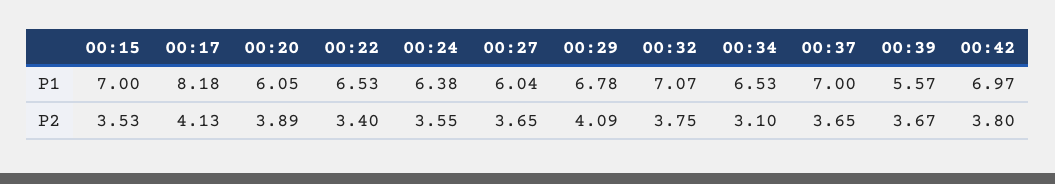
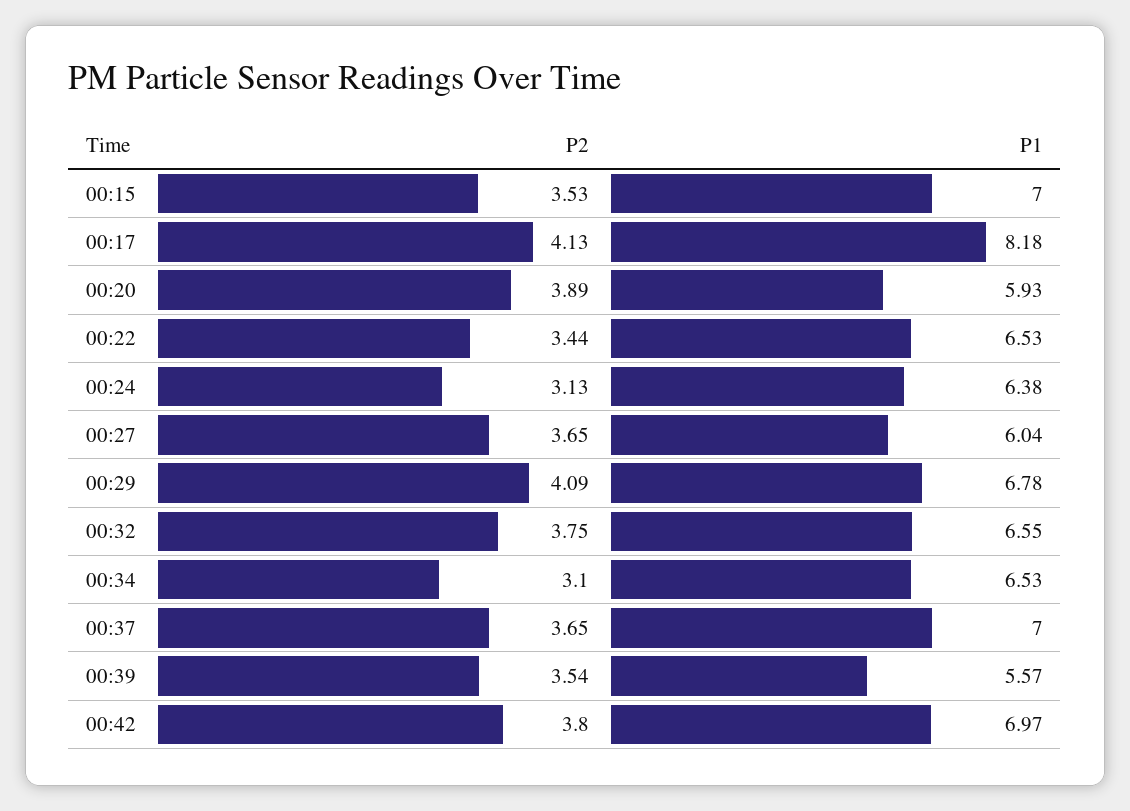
  {
    "00:15": {
      "P1": 7,
      "P2": 3.53
    },
    "00:17": {
      "P1": 8.18,
      "P2": 4.13
    },
    "00:20": {
-     "P1": 6.05,
+     "P1": 5.93,
      "P2": 3.89
    },
    "00:22": {
      "P1": 6.53,
-     "P2": 3.4
+     "P2": 3.44
    },
    "00:24": {
      "P1": 6.38,
-     "P2": 3.55
+     "P2": 3.13
    },
    "00:27": {
      "P1": 6.04,
      "P2": 3.65
    },
    "00:29": {
      "P1": 6.78,
      "P2": 4.09
    },
    "00:32": {
-     "P1": 7.07,
+     "P1": 6.55,
      "P2": 3.75
    },
    "00:34": {
      "P1": 6.53,
      "P2": 3.1
    },
    "00:37": {
      "P1": 7,
      "P2": 3.65
    },
    "00:39": {
      "P1": 5.57,
-     "P2": 3.67
+     "P2": 3.54
    },
    "00:42": {
      "P1": 6.97,
      "P2": 3.8
    }
  }

